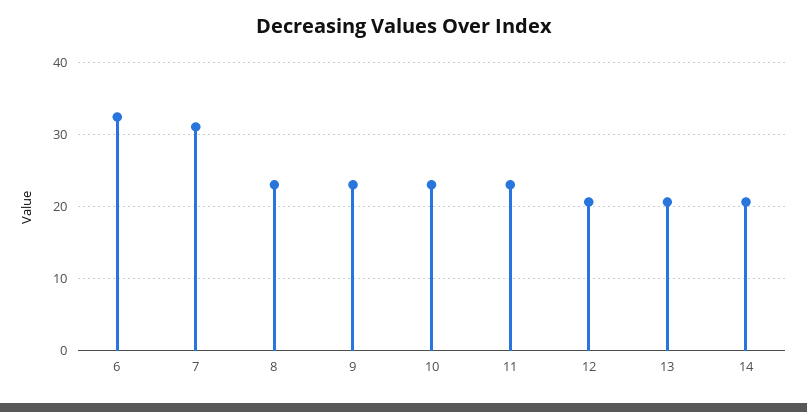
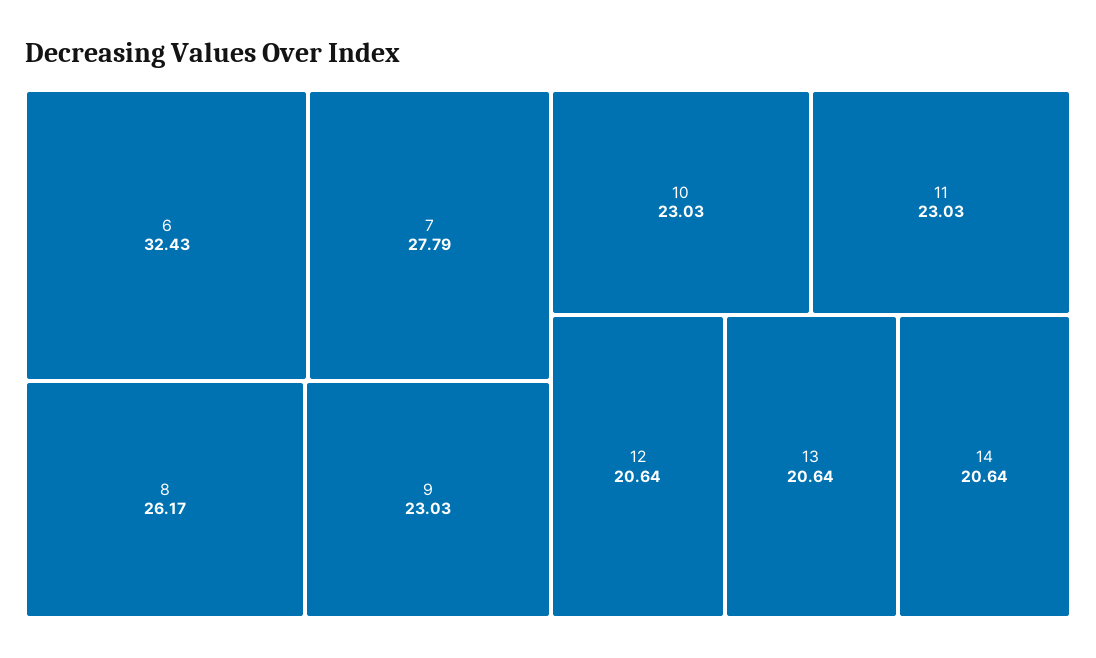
  {
    "6": 32.43,
-   "7": 31,
+   "7": 27.79,
-   "8": 23,
+   "8": 26.17,
    "9": 23.03,
    "10": 23.03,
    "11": 23.03,
    "12": 20.64,
    "13": 20.64,
    "14": 20.64
  }

